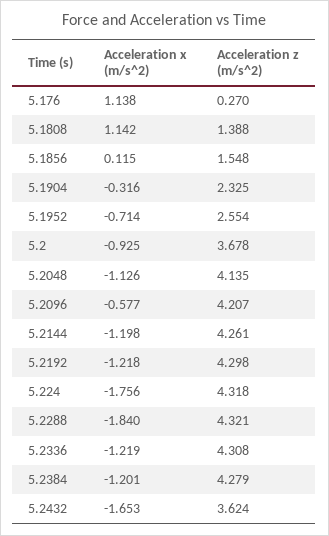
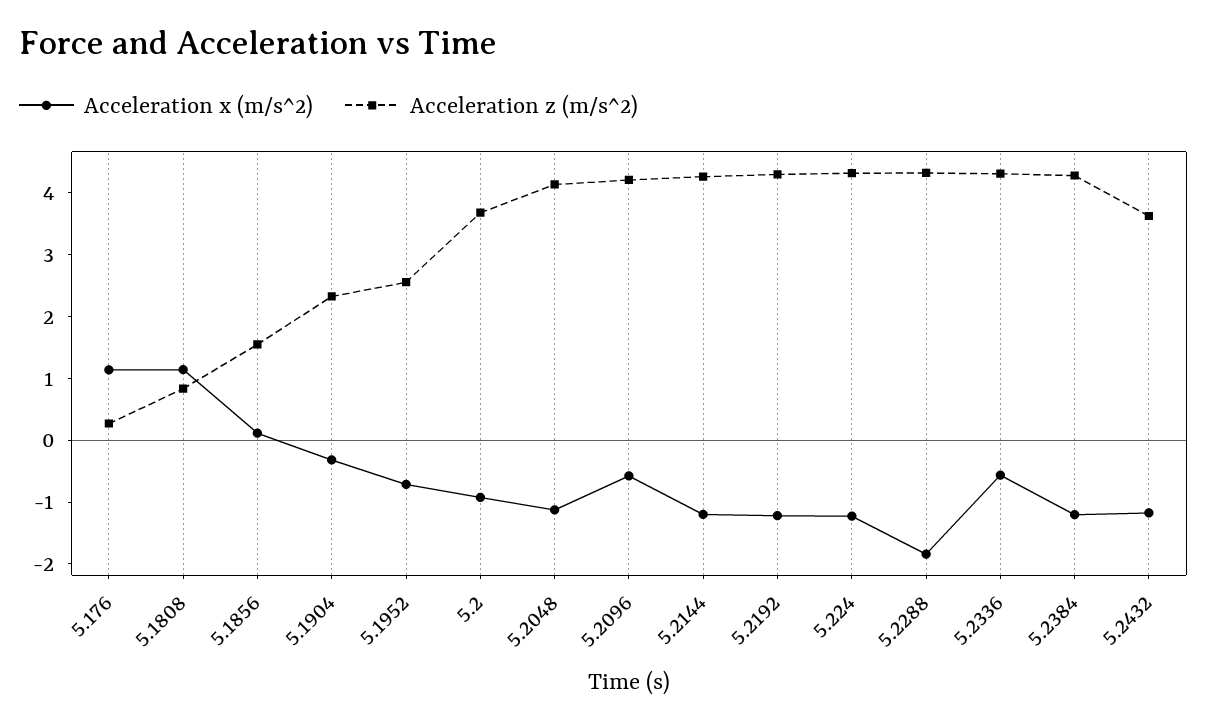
  {
    "Acceleration x (m/s^2)": {
      "5.176": 1.138,
      "5.1808": 1.142,
      "5.1856": 0.115,
      "5.1904": -0.316,
      "5.1952": -0.714,
      "5.2": -0.925,
      "5.2048": -1.126,
      "5.2096": -0.577,
      "5.2144": -1.198,
      "5.2192": -1.218,
-     "5.224": -1.756,
+     "5.224": -1.2,
      "5.2288": -1.84,
-     "5.2336": -1.219,
+     "5.2336": -0.6,
      "5.2384": -1.201,
-     "5.2432": -1.653
+     "5.2432": -1.2
    },
    "Acceleration z (m/s^2)": {
      "5.176": 0.27,
-     "5.1808": 1.388,
+     "5.1808": 0.8,
      "5.1856": 1.548,
      "5.1904": 2.325,
      "5.1952": 2.554,
      "5.2": 3.678,
      "5.2048": 4.135,
      "5.2096": 4.207,
      "5.2144": 4.261,
      "5.2192": 4.298,
      "5.224": 4.318,
      "5.2288": 4.321,
      "5.2336": 4.308,
      "5.2384": 4.279,
      "5.2432": 3.624
    }
  }

